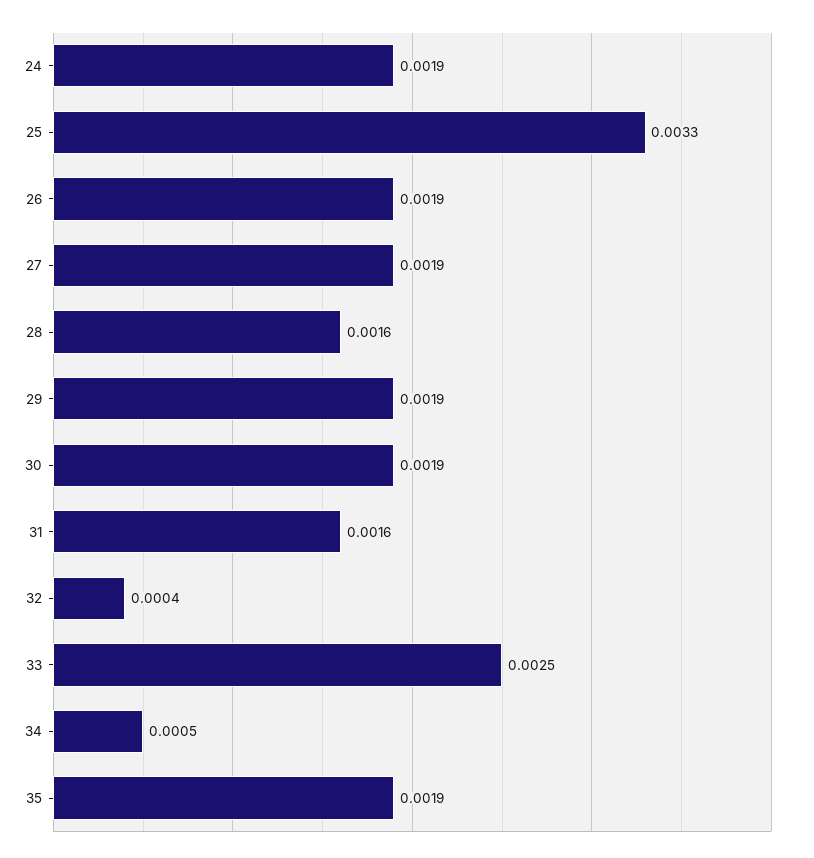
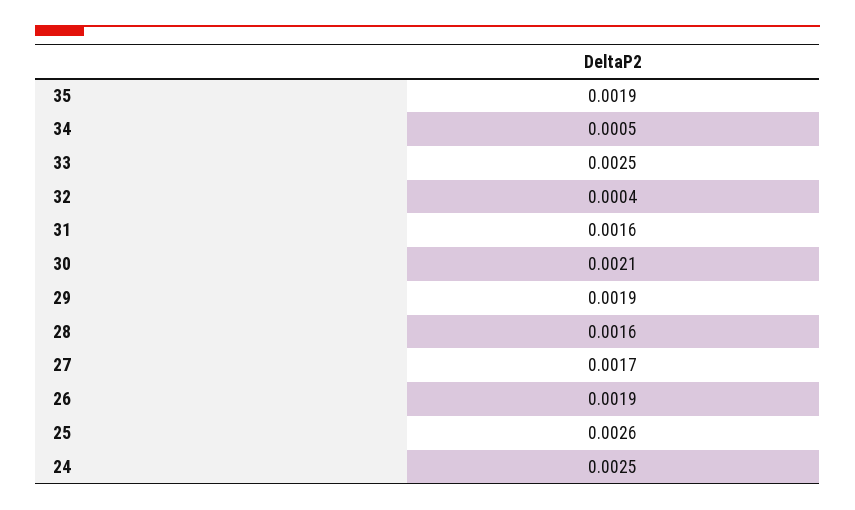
  {
-   "24": 0.0019,
+   "24": 0.0025,
-   "25": 0.0033,
+   "25": 0.0026,
    "26": 0.0019,
-   "27": 0.0019,
+   "27": 0.0017,
    "28": 0.0016,
    "29": 0.0019,
-   "30": 0.0019,
+   "30": 0.0021,
    "31": 0.0016,
    "32": 0.0004,
    "33": 0.0025,
    "34": 0.0005,
    "35": 0.0019
  }

